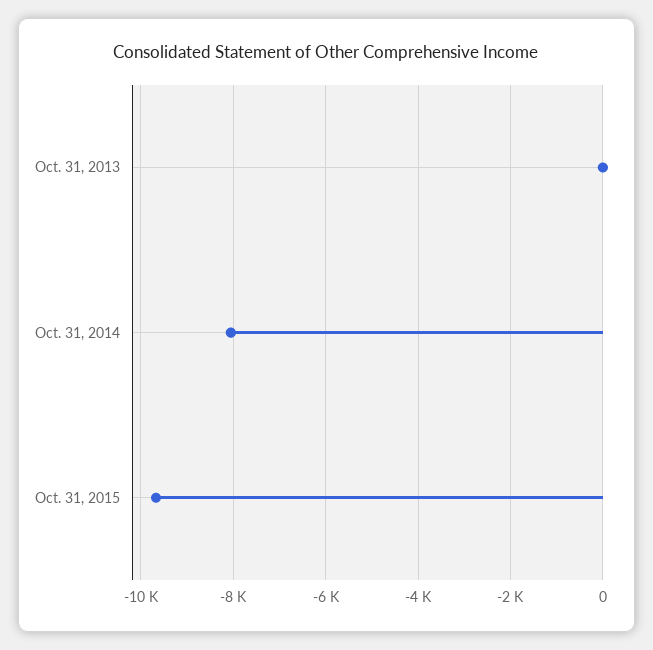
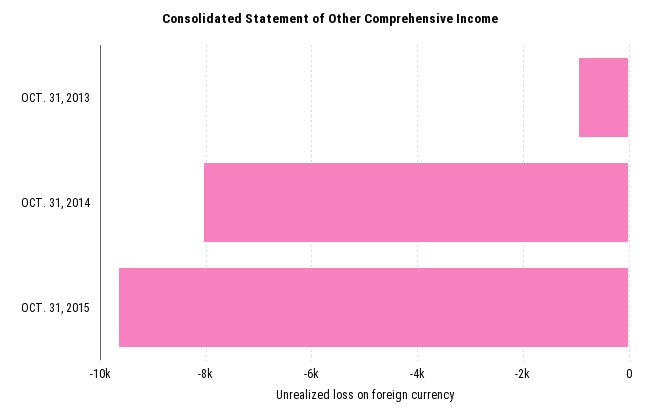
  {
-   "Oct. 31, 2013": 0,
+   "Oct. 31, 2013": -1000,
    "Oct. 31, 2014": -8000,
    "Oct. 31, 2015": -9600
  }

